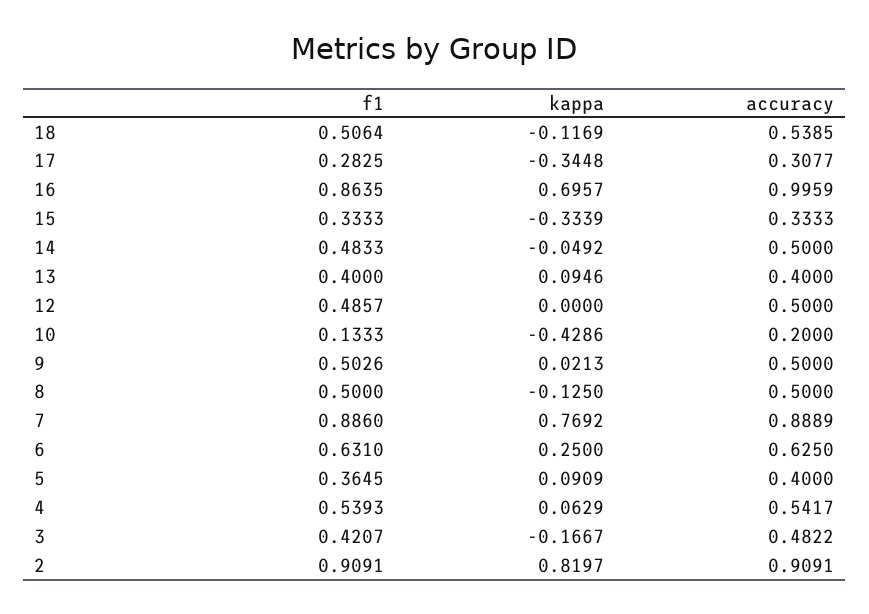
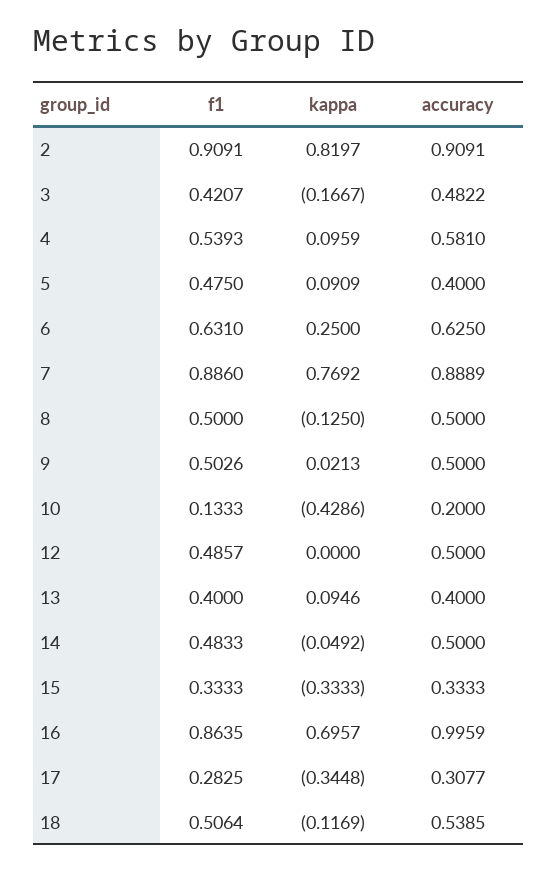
  {
    "f1": {
      "18": 0.5064,
      "17": 0.2825,
      "16": 0.8635,
      "15": 0.3333,
      "14": 0.4833,
      "13": 0.4,
      "12": 0.4857,
      "10": 0.1333,
      "9": 0.5026,
      "8": 0.5,
      "7": 0.886,
      "6": 0.631,
-     "5": 0.3645,
+     "5": 0.475,
      "4": 0.5393,
      "3": 0.4207,
      "2": 0.9091
    },
    "kappa": {
      "18": -0.1169,
      "17": -0.3448,
      "16": 0.6957,
-     "15": -0.3339,
+     "15": -0.3333,
      "14": -0.0492,
      "13": 0.0946,
      "12": 0,
      "10": -0.4286,
      "9": 0.0213,
      "8": -0.125,
      "7": 0.7692,
      "6": 0.25,
      "5": 0.0909,
-     "4": 0.0629,
+     "4": 0.0959,
      "3": -0.1667,
      "2": 0.8197
    },
    "accuracy": {
      "18": 0.5385,
      "17": 0.3077,
      "16": 0.9959,
      "15": 0.3333,
      "14": 0.5,
      "13": 0.4,
      "12": 0.5,
      "10": 0.2,
      "9": 0.5,
      "8": 0.5,
      "7": 0.8889,
      "6": 0.625,
      "5": 0.4,
-     "4": 0.5417,
+     "4": 0.581,
      "3": 0.4822,
      "2": 0.9091
    }
  }

